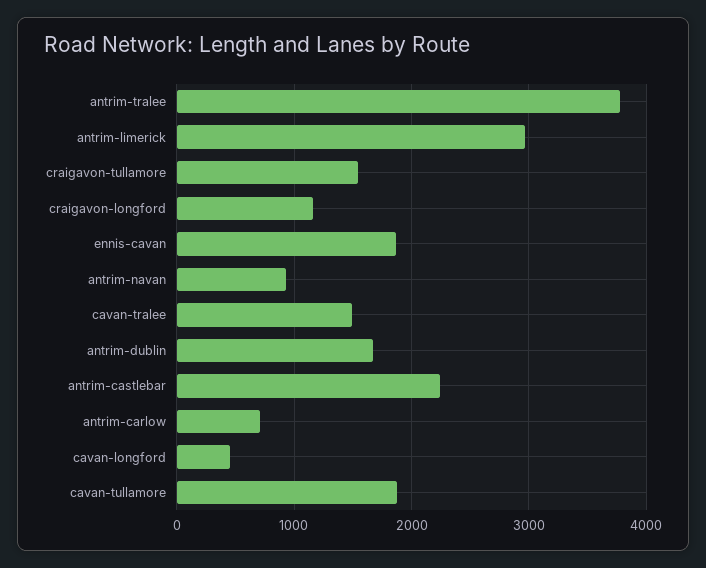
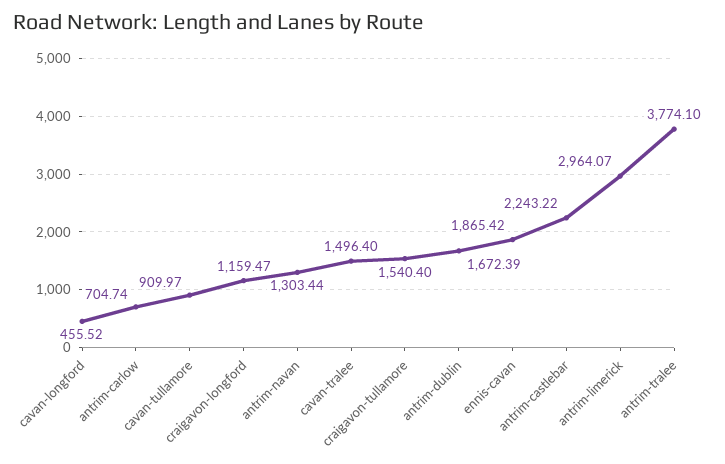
  {
    "antrim-tralee": 3774.1,
    "antrim-limerick": 2964.07,
    "craigavon-tullamore": 1540.4,
    "craigavon-longford": 1159.47,
    "ennis-cavan": 1865.42,
-   "antrim-navan": 900,
+   "antrim-navan": 1303.44,
    "cavan-tralee": 1496.4,
    "antrim-dublin": 1672.39,
    "antrim-castlebar": 2243.22,
    "antrim-carlow": 704.74,
    "cavan-longford": 455.52,
-   "cavan-tullamore": 1900
+   "cavan-tullamore": 909.97
  }

